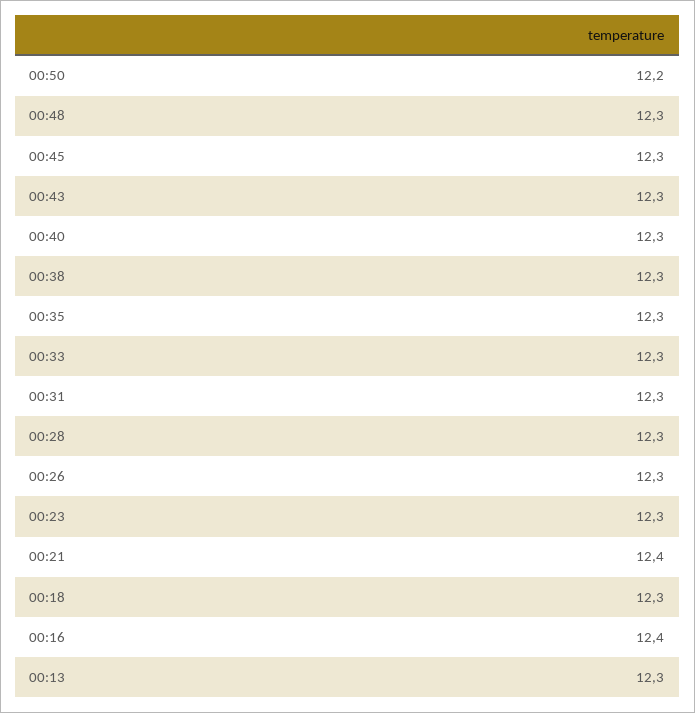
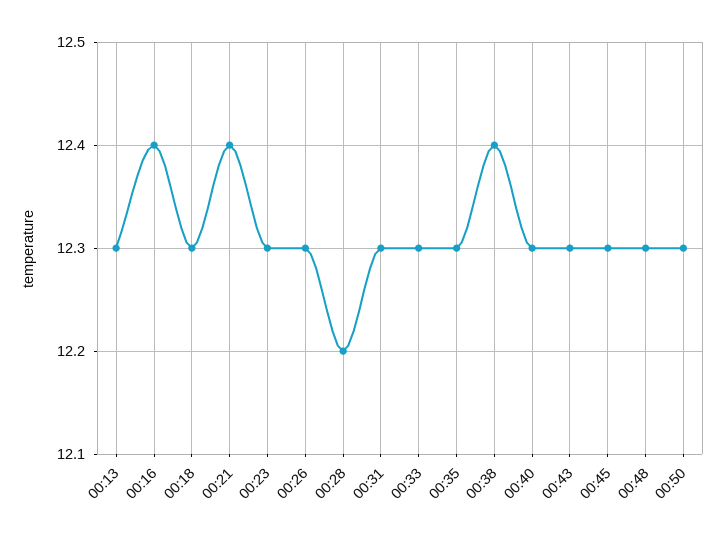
  {
-   "00:50": 12.2,
+   "00:50": 12.3,
    "00:48": 12.3,
    "00:45": 12.3,
    "00:43": 12.3,
    "00:40": 12.3,
-   "00:38": 12.3,
+   "00:38": 12.4,
    "00:35": 12.3,
    "00:33": 12.3,
    "00:31": 12.3,
-   "00:28": 12.3,
+   "00:28": 12.2,
    "00:26": 12.3,
    "00:23": 12.3,
    "00:21": 12.4,
    "00:18": 12.3,
    "00:16": 12.4,
    "00:13": 12.3
  }

